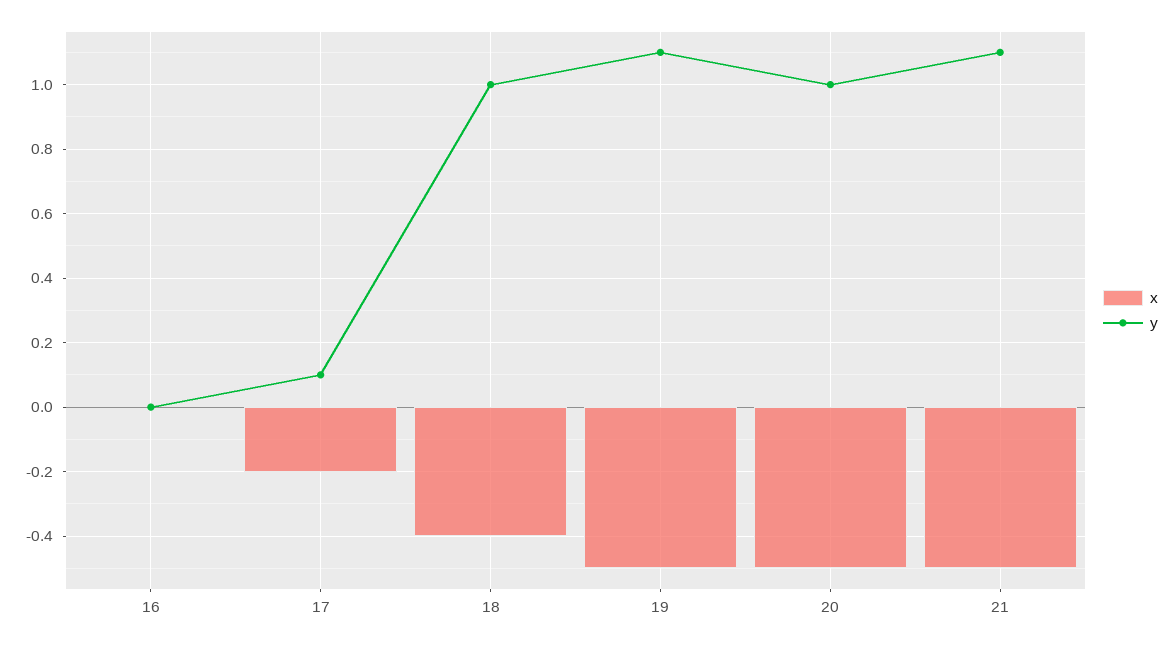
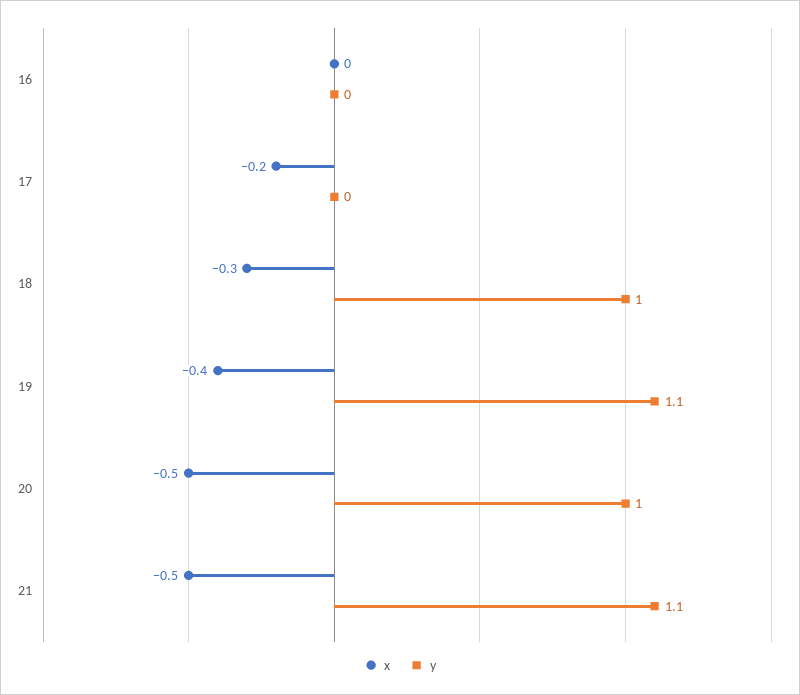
  {
    "x": {
      "16": 0,
      "17": -0.2,
-     "18": -0.4,
+     "18": -0.3,
-     "19": -0.5,
+     "19": -0.4,
      "20": -0.5,
      "21": -0.5
    },
    "y": {
      "16": 0,
-     "17": 0.1,
+     "17": 0,
      "18": 1,
      "19": 1.1,
      "20": 1,
      "21": 1.1
    }
  }

